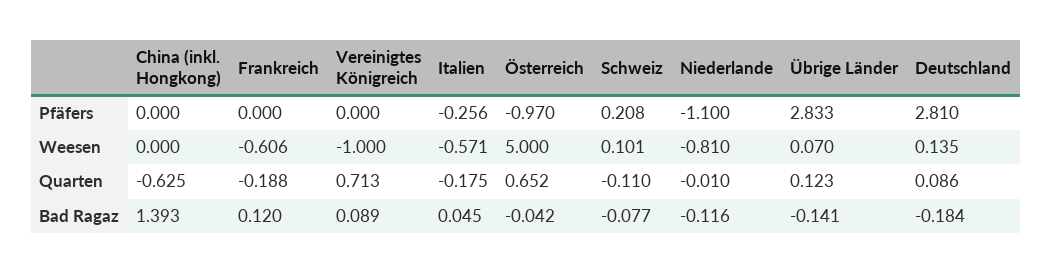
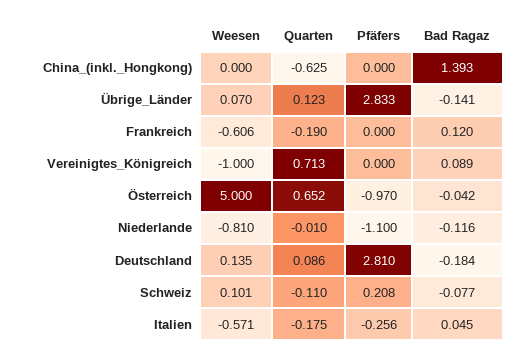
  {
    "China (inkl. Hongkong)": {
      "Pfäfers": 0,
      "Weesen": 0,
      "Quarten": -0.625,
      "Bad Ragaz": 1.393
    },
    "Frankreich": {
      "Pfäfers": 0,
      "Weesen": -0.606,
-     "Quarten": -0.188,
+     "Quarten": -0.19,
      "Bad Ragaz": 0.12
    },
    "Vereinigtes Königreich": {
      "Pfäfers": 0,
      "Weesen": -1,
      "Quarten": 0.713,
      "Bad Ragaz": 0.089
    },
    "Italien": {
      "Pfäfers": -0.256,
      "Weesen": -0.571,
      "Quarten": -0.175,
      "Bad Ragaz": 0.045
    },
    "Österreich": {
      "Pfäfers": -0.97,
      "Weesen": 5,
      "Quarten": 0.652,
      "Bad Ragaz": -0.042
    },
    "Schweiz": {
      "Pfäfers": 0.208,
      "Weesen": 0.101,
      "Quarten": -0.11,
      "Bad Ragaz": -0.077
    },
    "Niederlande": {
      "Pfäfers": -1.1,
      "Weesen": -0.81,
      "Quarten": -0.01,
      "Bad Ragaz": -0.116
    },
    "Übrige Länder": {
      "Pfäfers": 2.833,
      "Weesen": 0.07,
      "Quarten": 0.123,
      "Bad Ragaz": -0.141
    },
    "Deutschland": {
      "Pfäfers": 2.81,
      "Weesen": 0.135,
      "Quarten": 0.086,
      "Bad Ragaz": -0.184
    }
  }

